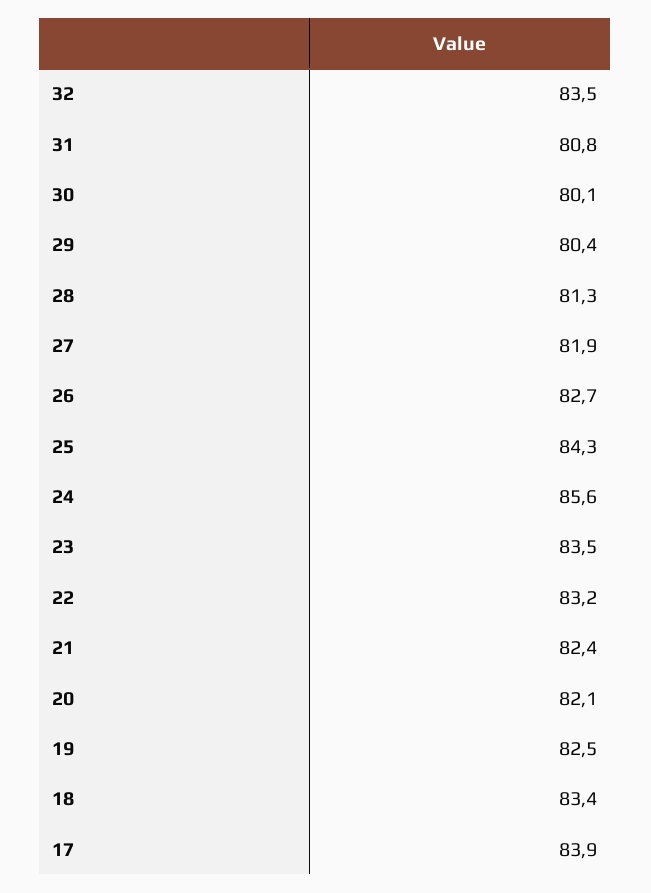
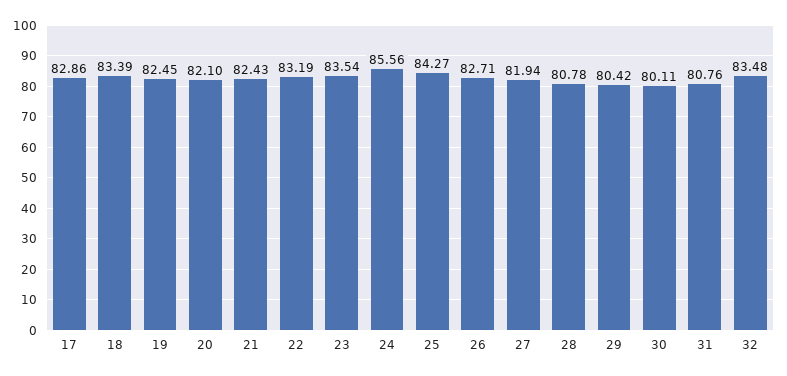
  {
    "32": 83.48,
    "31": 80.76,
    "30": 80.11,
    "29": 80.42,
-   "28": 81.3,
+   "28": 80.78,
    "27": 81.94,
    "26": 82.71,
    "25": 84.27,
    "24": 85.56,
    "23": 83.54,
    "22": 83.19,
    "21": 82.43,
    "20": 82.1,
    "19": 82.45,
    "18": 83.39,
-   "17": 83.9
+   "17": 82.86
  }

